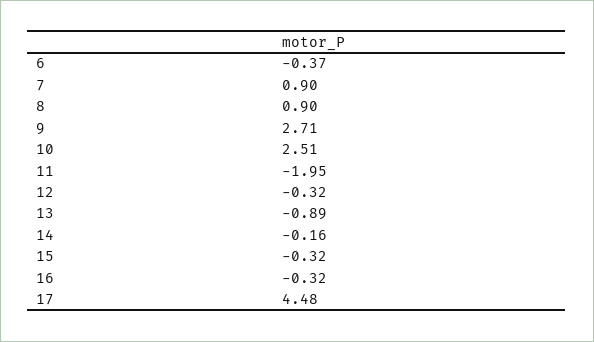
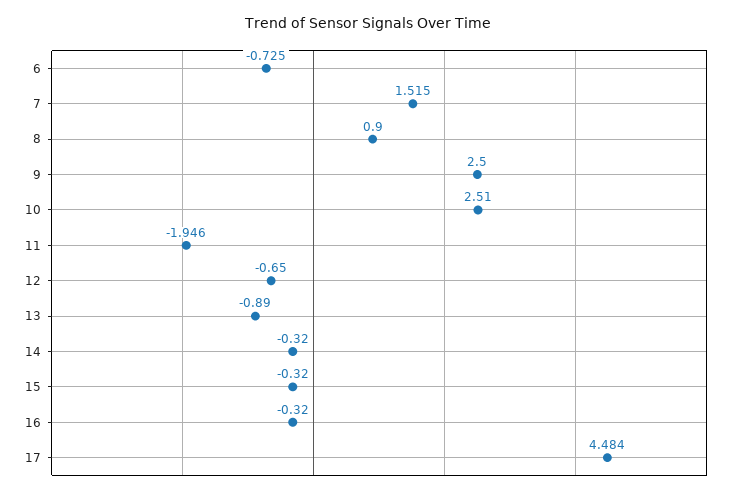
  {
-   "6": -0.37,
+   "6": -0.725,
-   "7": 0.9,
+   "7": 1.515,
    "8": 0.9,
-   "9": 2.71,
+   "9": 2.5,
    "10": 2.51,
    "11": -1.946,
-   "12": -0.32,
+   "12": -0.65,
    "13": -0.89,
-   "14": -0.16,
+   "14": -0.32,
    "15": -0.32,
    "16": -0.32,
    "17": 4.484
  }

